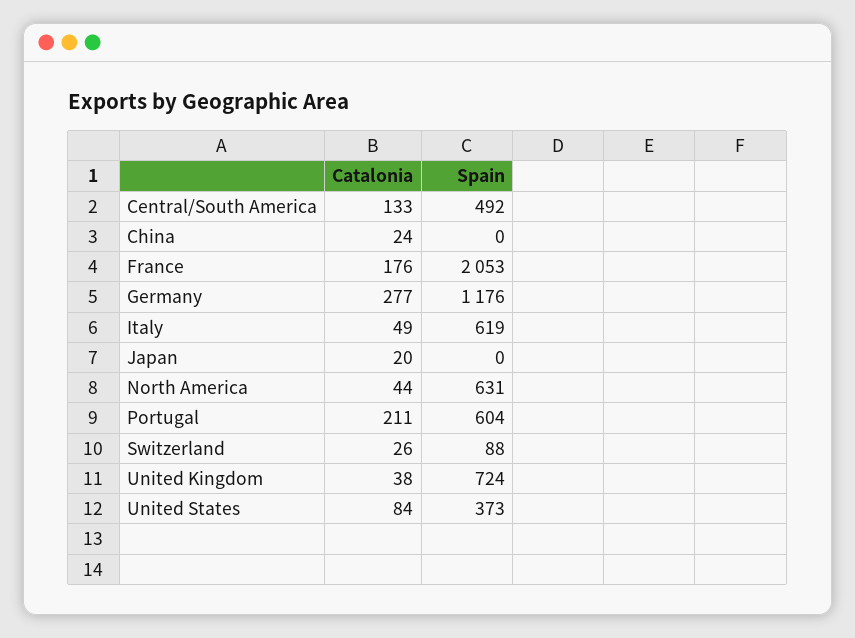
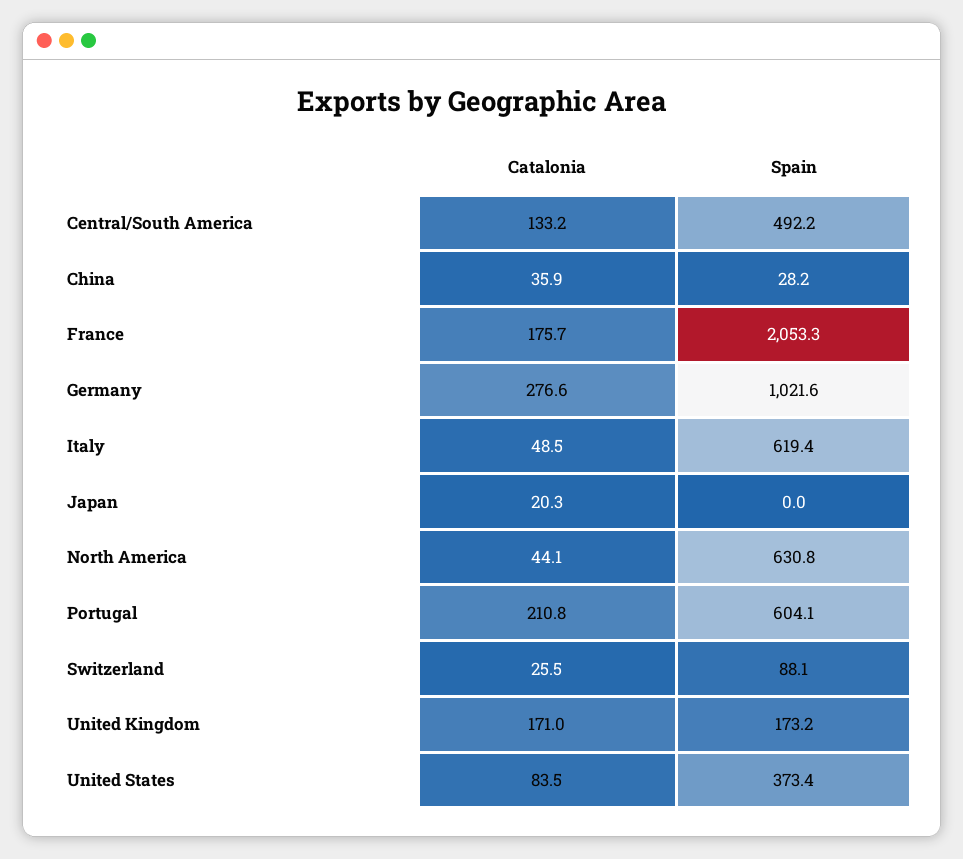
  {
    "Catalonia": {
      "Central/South America": 133.2,
-     "China": 24,
+     "China": 35.9,
      "France": 175.7,
      "Germany": 276.6,
      "Italy": 48.5,
      "Japan": 20.3,
      "North America": 44.1,
      "Portugal": 210.8,
      "Switzerland": 25.5,
-     "United Kingdom": 38,
+     "United Kingdom": 171,
      "United States": 83.5
    },
    "Spain": {
      "Central/South America": 492.2,
-     "China": 0,
+     "China": 28.2,
      "France": 2053.3,
-     "Germany": 1176,
+     "Germany": 1021.6,
      "Italy": 619.4,
      "Japan": 0,
      "North America": 630.8,
      "Portugal": 604.1,
      "Switzerland": 88.1,
-     "United Kingdom": 724,
+     "United Kingdom": 173.2,
      "United States": 373.4
    }
  }

